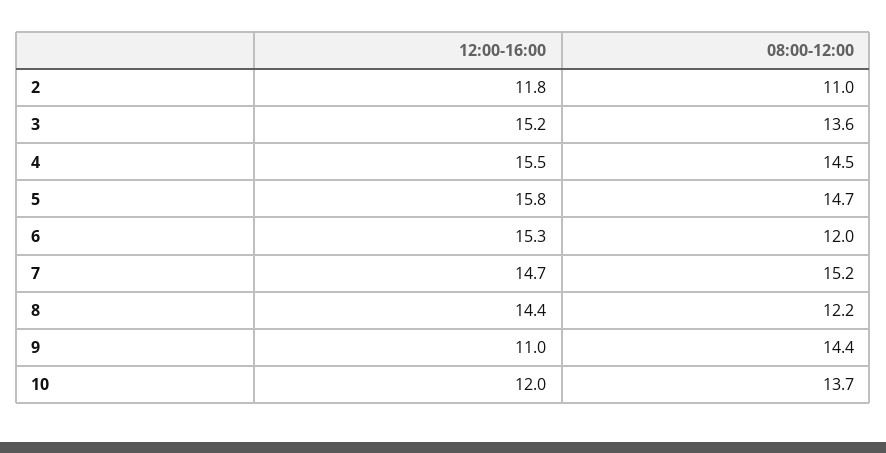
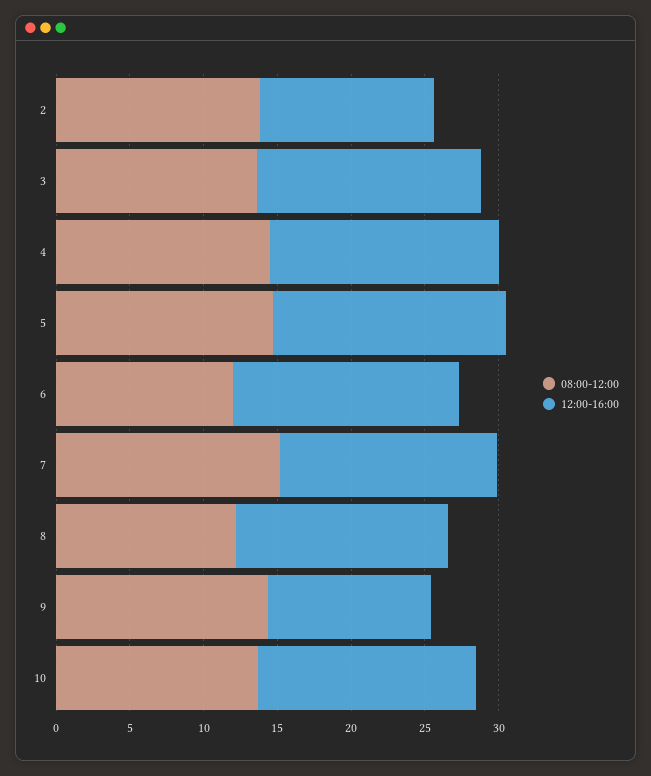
  {
    "12:00-16:00": {
      "2": 11.8,
      "3": 15.2,
      "4": 15.5,
      "5": 15.8,
      "6": 15.3,
      "7": 14.7,
      "8": 14.4,
      "9": 11,
-     "10": 12
+     "10": 15
    },
    "08:00-12:00": {
-     "2": 11,
+     "2": 14,
      "3": 13.6,
      "4": 14.5,
      "5": 14.7,
      "6": 12,
      "7": 15.2,
      "8": 12.2,
      "9": 14.4,
      "10": 13.7
    }
  }

